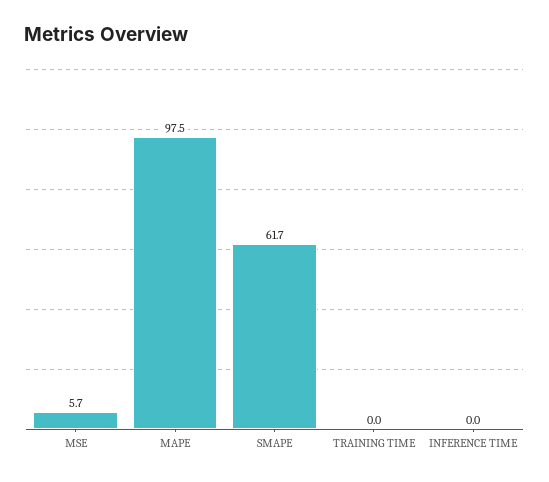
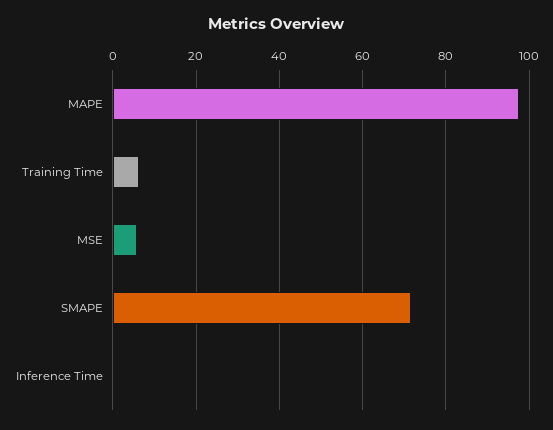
  {
    "MSE": 5.7,
    "MAPE": 97.5,
-   "SMAPE": 61.7,
+   "SMAPE": 72,
-   "TRAINING TIME": 0,
+   "TRAINING TIME": 6,
    "INFERENCE TIME": 0
  }

